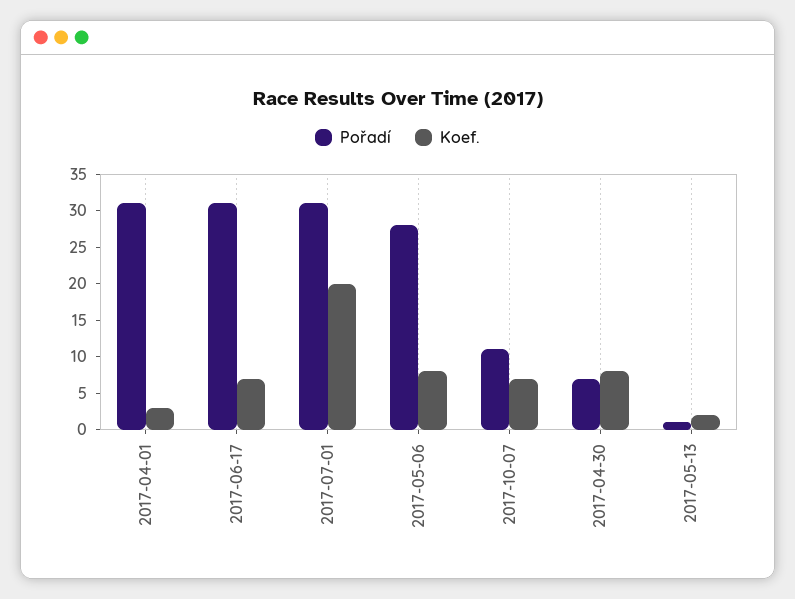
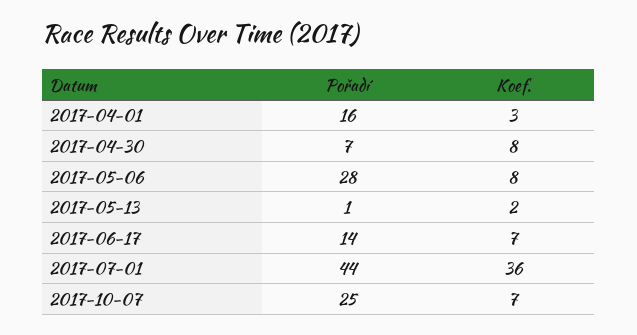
  {
    "Pořadí": {
-     "2017-04-01": 30,
+     "2017-04-01": 16,
-     "2017-06-17": 30,
+     "2017-06-17": 14,
-     "2017-07-01": 30,
+     "2017-07-01": 44,
      "2017-05-06": 28,
-     "2017-10-07": 10,
+     "2017-10-07": 25,
      "2017-04-30": 7,
      "2017-05-13": 1
    },
    "Koef.": {
      "2017-04-01": 3,
      "2017-06-17": 7,
-     "2017-07-01": 20,
+     "2017-07-01": 36,
      "2017-05-06": 8,
      "2017-10-07": 7,
      "2017-04-30": 8,
      "2017-05-13": 2
    }
  }

